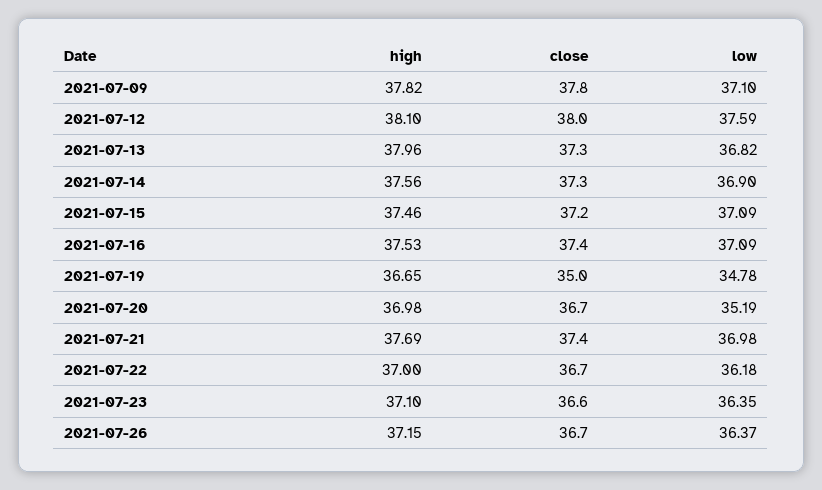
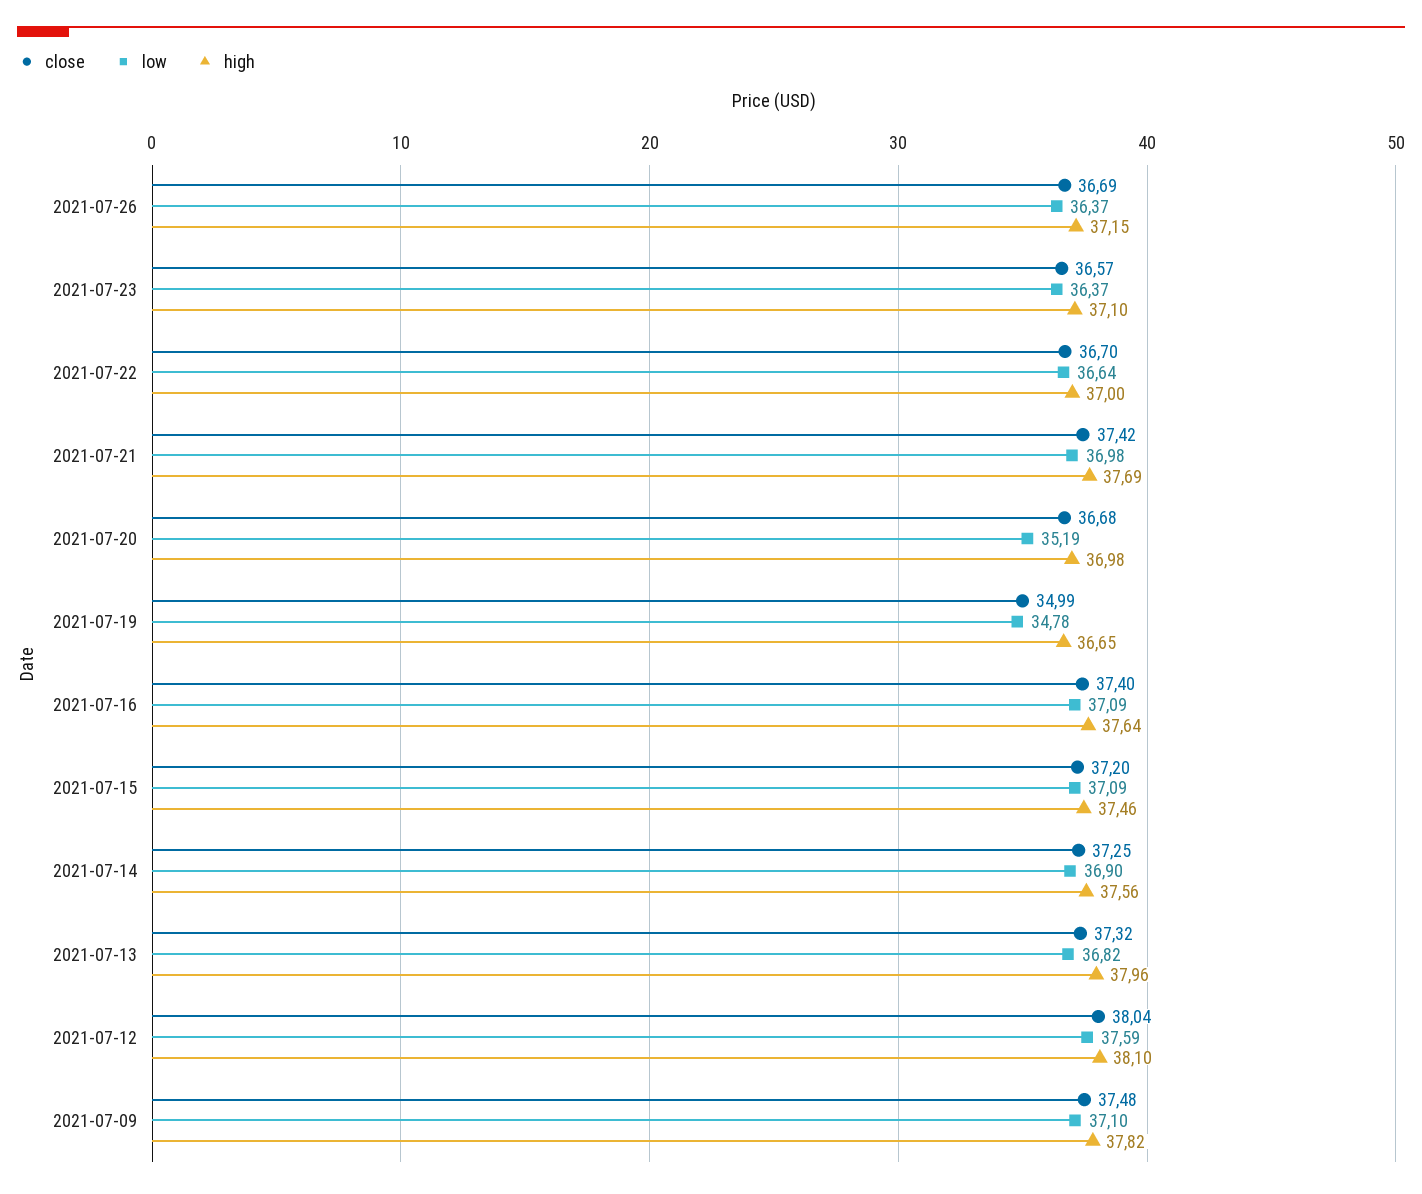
  {
    "high": {
      "2021-07-09": 37.82,
      "2021-07-12": 38.1,
      "2021-07-13": 37.96,
      "2021-07-14": 37.56,
      "2021-07-15": 37.46,
-     "2021-07-16": 37.53,
+     "2021-07-16": 37.64,
      "2021-07-19": 36.65,
      "2021-07-20": 36.98,
      "2021-07-21": 37.69,
      "2021-07-22": 37,
      "2021-07-23": 37.1,
      "2021-07-26": 37.15
    },
    "close": {
-     "2021-07-09": 37.8,
+     "2021-07-09": 37.48,
      "2021-07-12": 38.04,
      "2021-07-13": 37.32,
      "2021-07-14": 37.25,
      "2021-07-15": 37.2,
      "2021-07-16": 37.4,
      "2021-07-19": 34.99,
      "2021-07-20": 36.68,
      "2021-07-21": 37.42,
      "2021-07-22": 36.7,
      "2021-07-23": 36.57,
      "2021-07-26": 36.69
    },
    "low": {
      "2021-07-09": 37.1,
      "2021-07-12": 37.59,
      "2021-07-13": 36.82,
      "2021-07-14": 36.9,
      "2021-07-15": 37.09,
      "2021-07-16": 37.09,
      "2021-07-19": 34.78,
      "2021-07-20": 35.19,
      "2021-07-21": 36.98,
-     "2021-07-22": 36.18,
+     "2021-07-22": 36.64,
-     "2021-07-23": 36.35,
+     "2021-07-23": 36.37,
      "2021-07-26": 36.37
    }
  }

